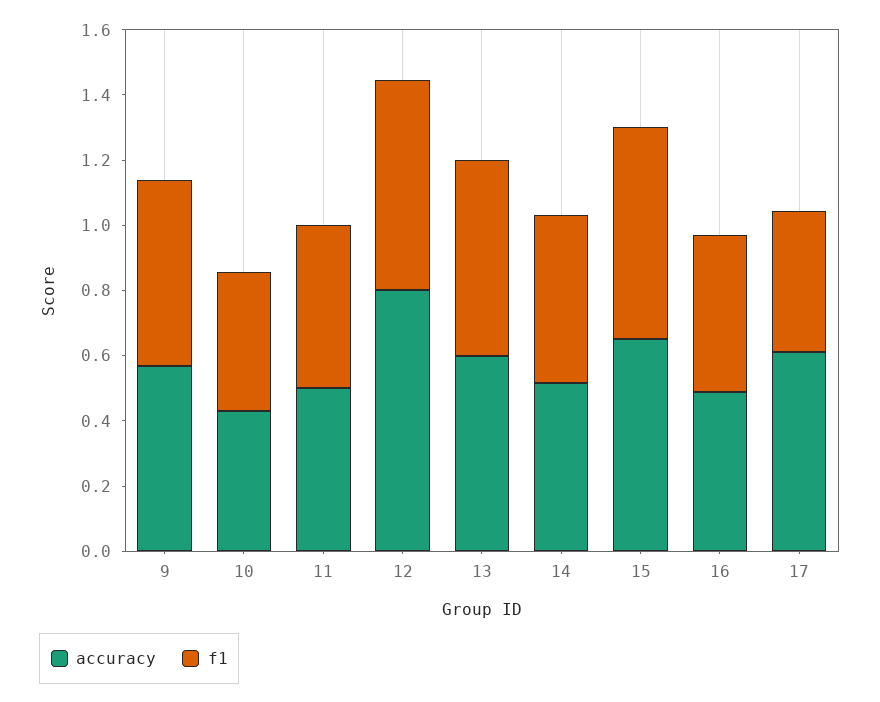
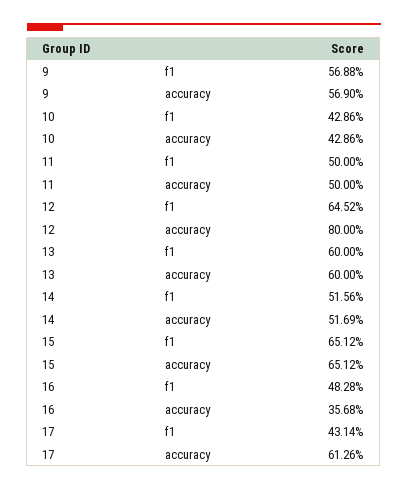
  {
    "accuracy": {
      "9": 0.569,
      "10": 0.4286,
      "11": 0.5,
      "12": 0.8,
      "13": 0.6,
      "14": 0.5169,
      "15": 0.6512,
-     "16": 0.5,
+     "16": 0.3568,
      "17": 0.6126
    },
    "f1": {
      "9": 0.5688,
      "10": 0.4286,
      "11": 0.5,
      "12": 0.6452,
      "13": 0.6,
      "14": 0.5156,
      "15": 0.6512,
      "16": 0.4828,
      "17": 0.4314
    }
  }

